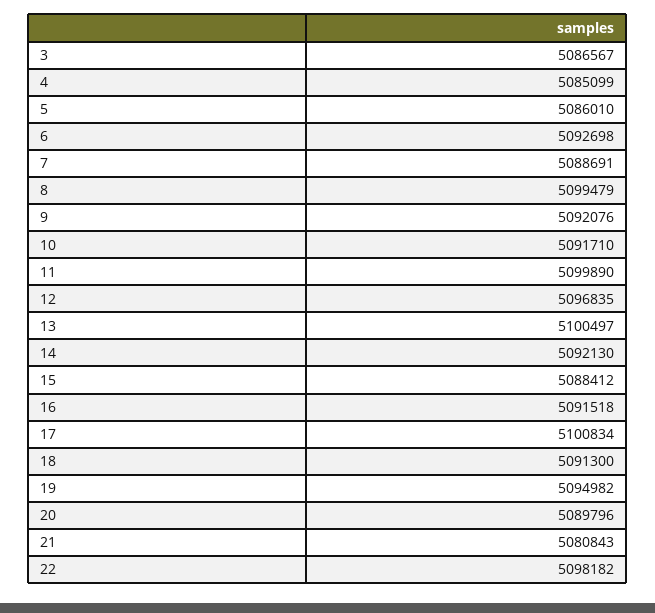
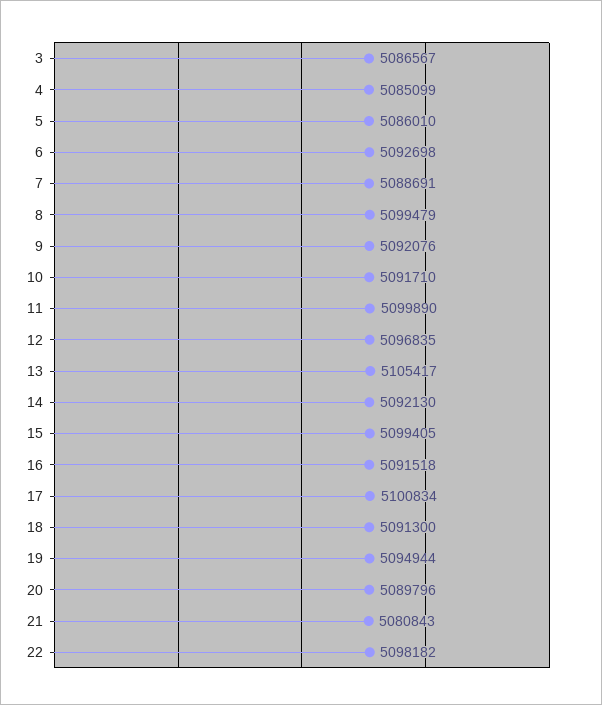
  {
    "3": 5086567,
    "4": 5085099,
    "5": 5086010,
    "6": 5092698,
    "7": 5088691,
    "8": 5099479,
    "9": 5092076,
    "10": 5091710,
    "11": 5099890,
    "12": 5096835,
-   "13": 5100497,
+   "13": 5105417,
    "14": 5092130,
-   "15": 5088412,
+   "15": 5099405,
    "16": 5091518,
    "17": 5100834,
    "18": 5091300,
-   "19": 5094982,
+   "19": 5094944,
    "20": 5089796,
    "21": 5080843,
    "22": 5098182
  }

